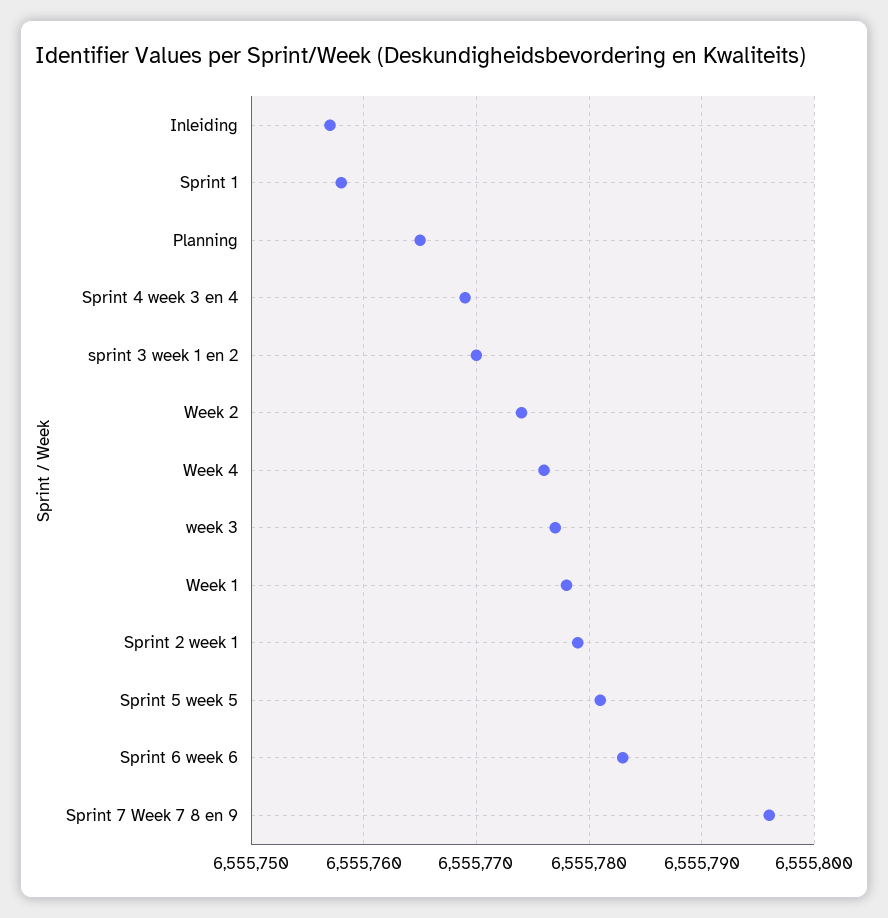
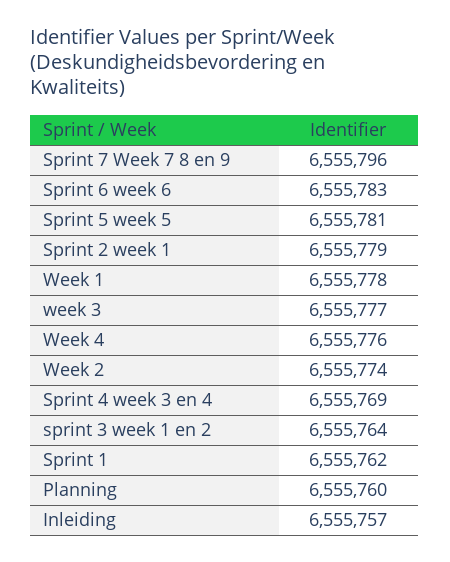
  {
    "Inleiding": 6555757,
-   "Sprint 1": 6555758,
+   "Sprint 1": 6555762,
-   "Planning": 6555765,
+   "Planning": 6555760,
    "Sprint 4 week 3 en 4": 6555769,
-   "sprint 3 week 1 en 2": 6555770,
+   "sprint 3 week 1 en 2": 6555764,
    "Week 2": 6555774,
    "Week 4": 6555776,
    "week 3": 6555777,
    "Week 1": 6555778,
    "Sprint 2 week 1": 6555779,
    "Sprint 5 week 5": 6555781,
    "Sprint 6 week 6": 6555783,
    "Sprint 7 Week 7 8 en 9": 6555796
  }

